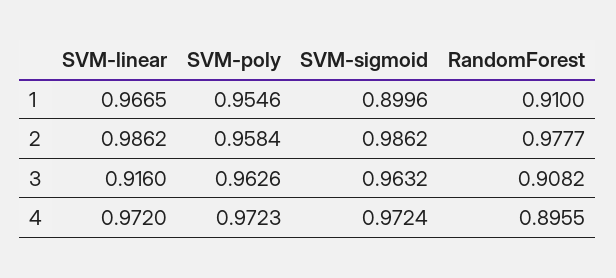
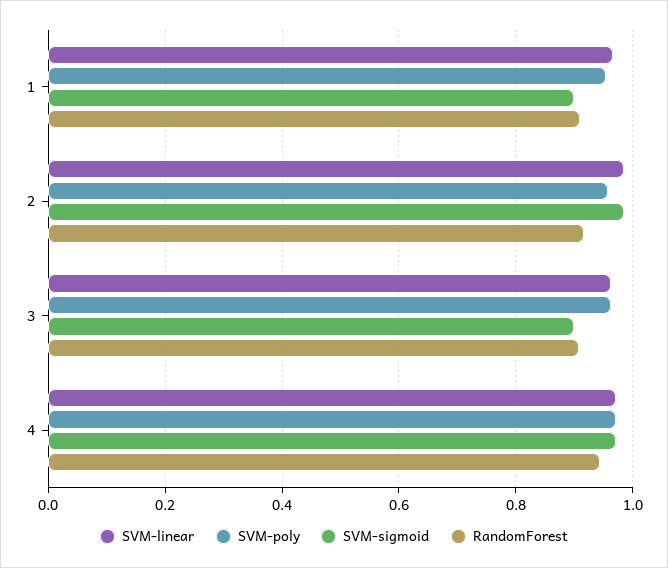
  {
    "SVM-linear": {
      "1": 0.9665,
      "2": 0.9862,
-     "3": 0.916,
+     "3": 0.96,
      "4": 0.972
    },
    "SVM-poly": {
      "1": 0.9546,
      "2": 0.9584,
      "3": 0.9626,
      "4": 0.9723
    },
    "SVM-sigmoid": {
      "1": 0.8996,
      "2": 0.9862,
-     "3": 0.9632,
+     "3": 0.9,
      "4": 0.9724
    },
    "RandomForest": {
      "1": 0.91,
-     "2": 0.9777,
+     "2": 0.92,
      "3": 0.9082,
-     "4": 0.8955
+     "4": 0.94
    }
  }

